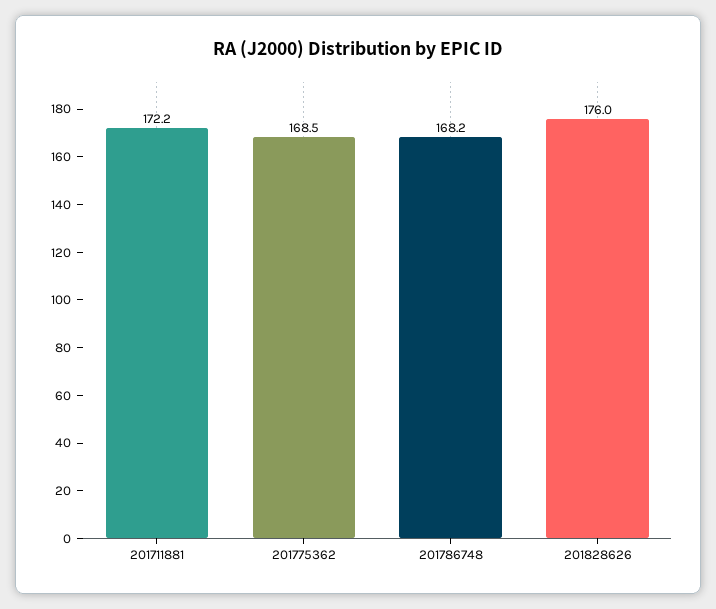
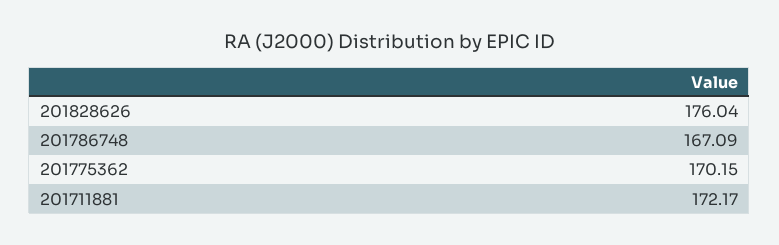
  {
    "201711881": 172.17,
-   "201775362": 168.5,
+   "201775362": 170.15,
-   "201786748": 168.2,
+   "201786748": 167.09,
    "201828626": 176.04
  }

